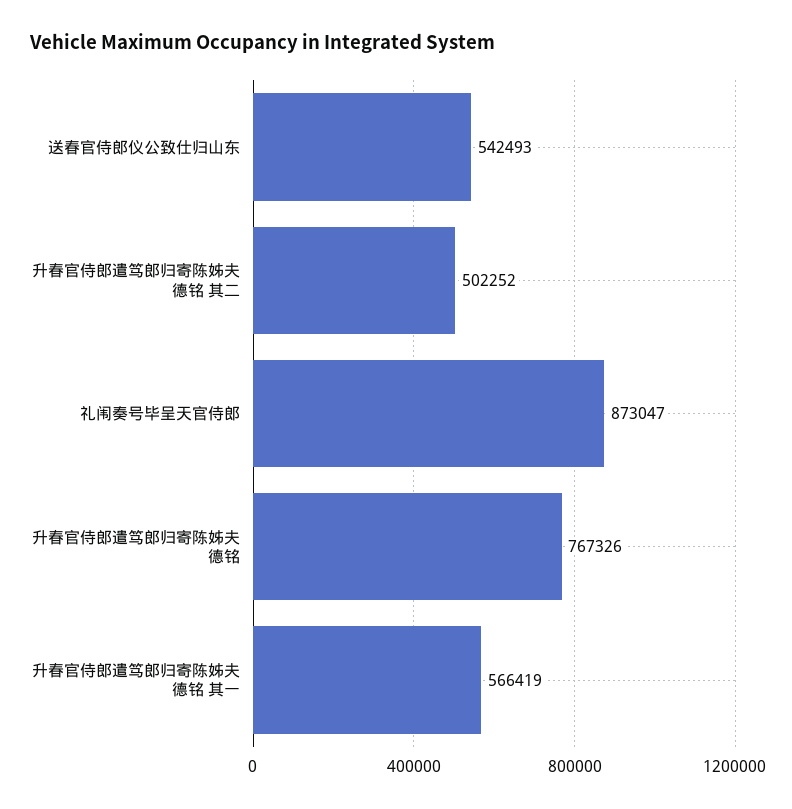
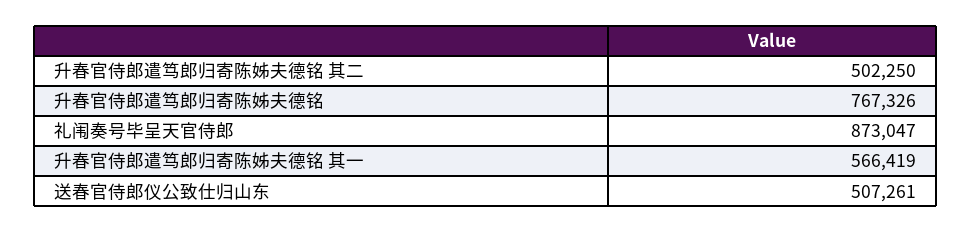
  {
-   "送春官侍郎仪公致仕归山东": 542493,
+   "送春官侍郎仪公致仕归山东": 507261,
-   "升春官侍郎遣笃郎归寄陈姊夫德铭 其二": 502252,
+   "升春官侍郎遣笃郎归寄陈姊夫德铭 其二": 502250,
    "礼闱奏号毕呈天官侍郎": 873047,
    "升春官侍郎遣笃郎归寄陈姊夫德铭": 767326,
    "升春官侍郎遣笃郎归寄陈姊夫德铭 其一": 566419
  }

